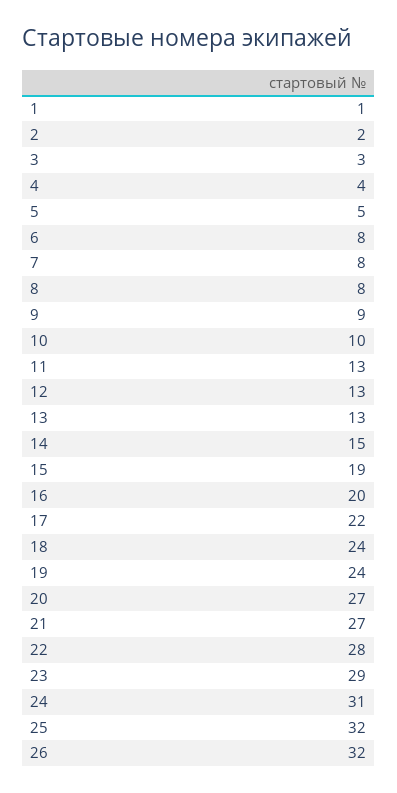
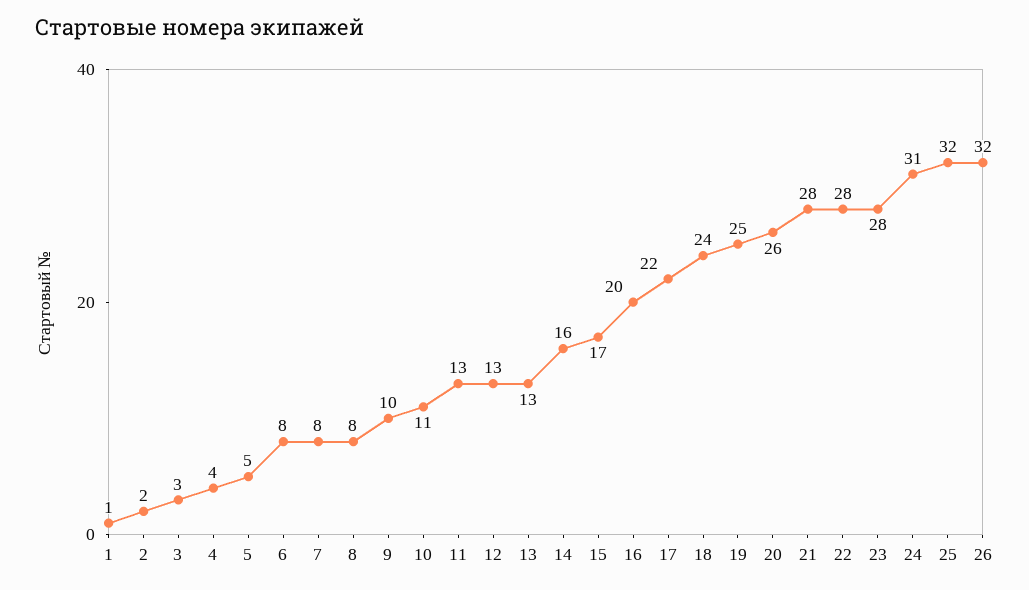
  {
    "1": 1,
    "2": 2,
    "3": 3,
    "4": 4,
    "5": 5,
    "6": 8,
    "7": 8,
    "8": 8,
-   "9": 9,
+   "9": 10,
-   "10": 10,
+   "10": 11,
    "11": 13,
    "12": 13,
    "13": 13,
-   "14": 15,
+   "14": 16,
-   "15": 19,
+   "15": 17,
    "16": 20,
    "17": 22,
    "18": 24,
-   "19": 24,
+   "19": 25,
-   "20": 27,
+   "20": 26,
-   "21": 27,
+   "21": 28,
    "22": 28,
-   "23": 29,
+   "23": 28,
    "24": 31,
    "25": 32,
    "26": 32
  }

